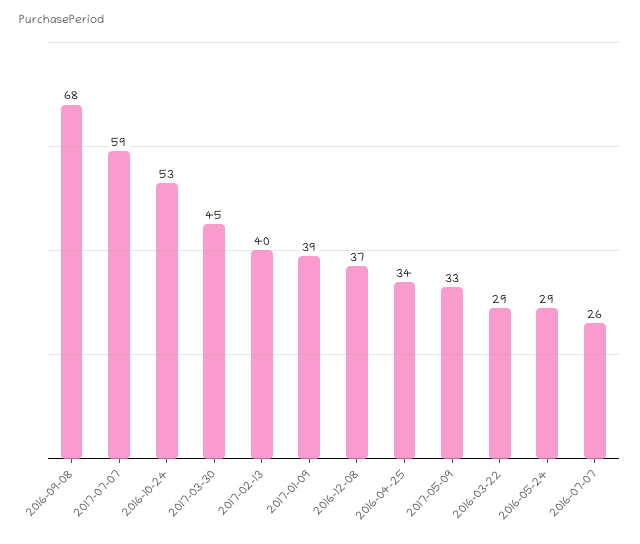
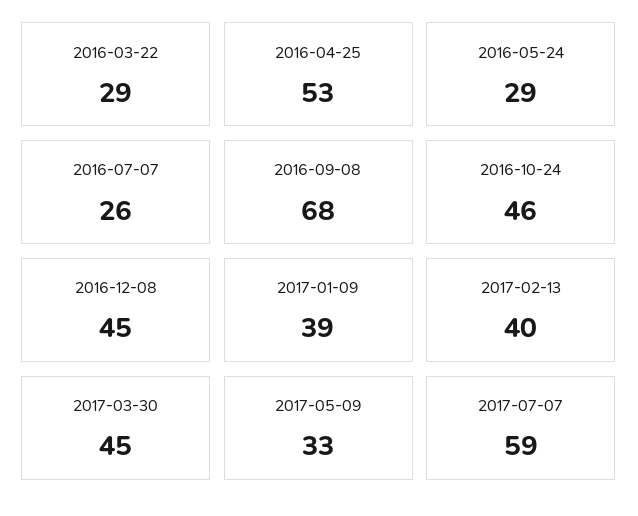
  {
    "2016-09-08": 68,
    "2017-07-07": 59,
-   "2016-10-24": 53,
+   "2016-10-24": 46,
    "2017-03-30": 45,
    "2017-02-13": 40,
    "2017-01-09": 39,
-   "2016-12-08": 37,
+   "2016-12-08": 45,
-   "2016-04-25": 34,
+   "2016-04-25": 53,
    "2017-05-09": 33,
    "2016-03-22": 29,
    "2016-05-24": 29,
    "2016-07-07": 26
  }

